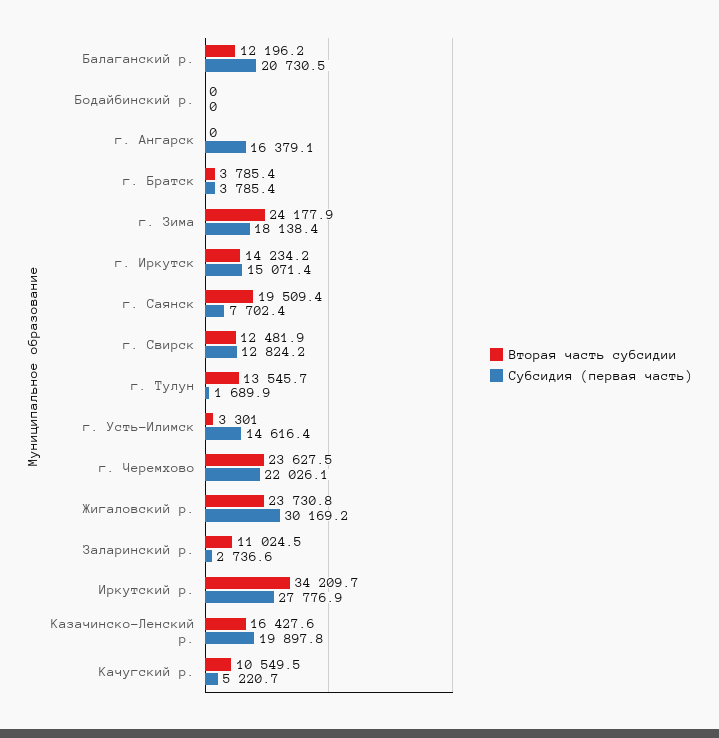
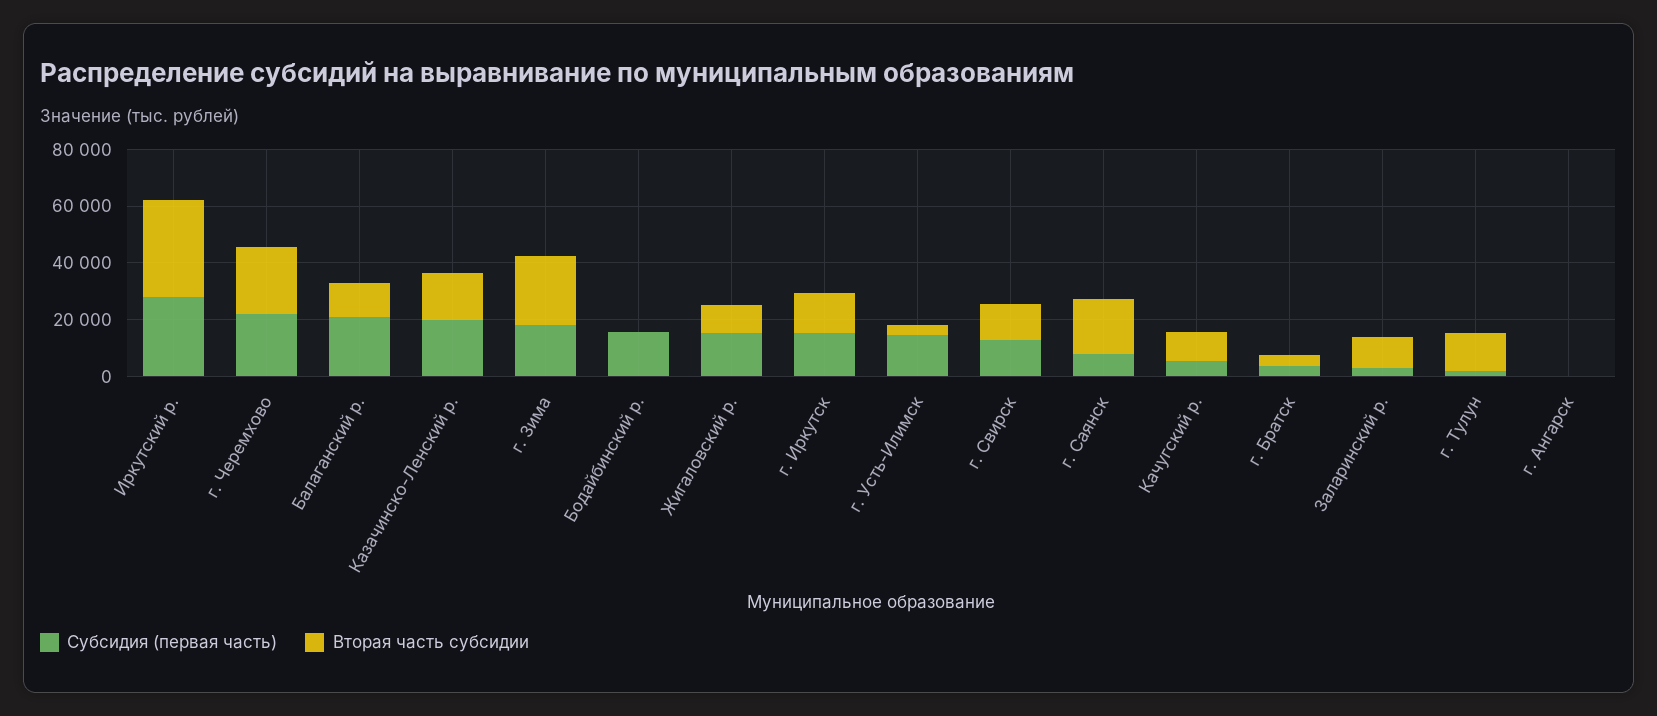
  {
    "Вторая часть субсидии": {
      "Балаганский р.": 12196.2,
      "Бодайбинский р.": 0,
      "г. Ангарск": 0,
      "г. Братск": 3785.4,
      "г. Зима": 24177.9,
      "г. Иркутск": 14234.2,
      "г. Саянск": 19509.4,
      "г. Свирск": 12481.9,
      "г. Тулун": 13545.7,
      "г. Усть-Илимск": 3301,
      "г. Черемхово": 23627.5,
-     "Жигаловский р.": 23730.8,
+     "Жигаловский р.": 10000,
      "Заларинский р.": 11024.5,
      "Иркутский р.": 34209.7,
      "Казачинско-Ленский р.": 16427.6,
      "Качугский р.": 10549.5
    },
    "Субсидия (первая часть)": {
      "Балаганский р.": 20730.5,
-     "Бодайбинский р.": 0,
+     "Бодайбинский р.": 15000,
-     "г. Ангарск": 16379.1,
+     "г. Ангарск": 0,
      "г. Братск": 3785.4,
      "г. Зима": 18138.4,
      "г. Иркутск": 15071.4,
      "г. Саянск": 7702.4,
      "г. Свирск": 12824.2,
      "г. Тулун": 1689.9,
      "г. Усть-Илимск": 14616.4,
      "г. Черемхово": 22026.1,
-     "Жигаловский р.": 30169.2,
+     "Жигаловский р.": 15000,
      "Заларинский р.": 2736.6,
      "Иркутский р.": 27776.9,
      "Казачинско-Ленский р.": 19897.8,
      "Качугский р.": 5220.7
    }
  }

